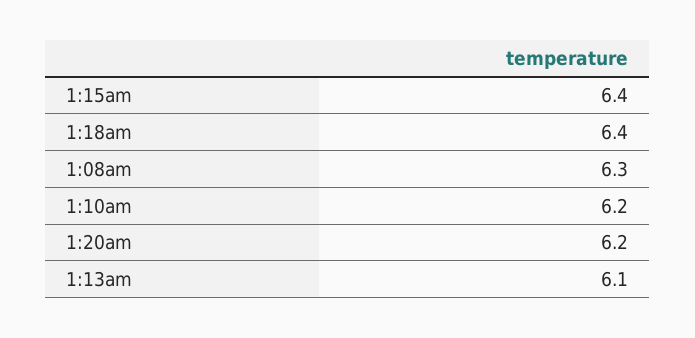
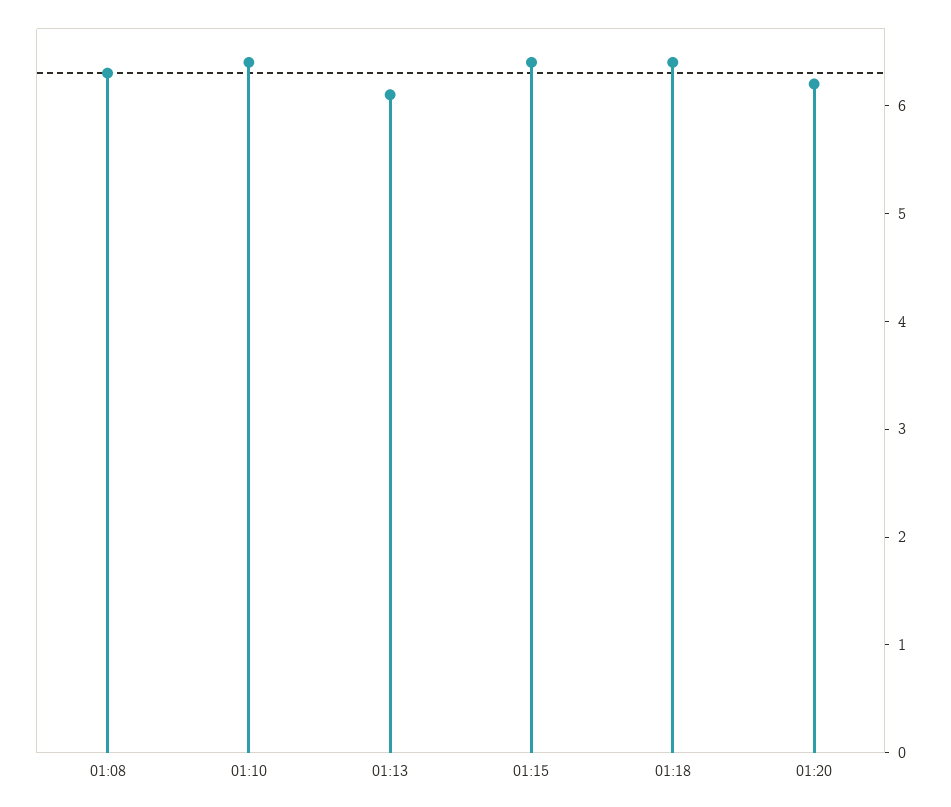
  {
    "1:15am": 6.4,
    "1:18am": 6.4,
    "1:08am": 6.3,
-   "1:10am": 6.2,
+   "1:10am": 6.4,
    "1:20am": 6.2,
    "1:13am": 6.1
  }

